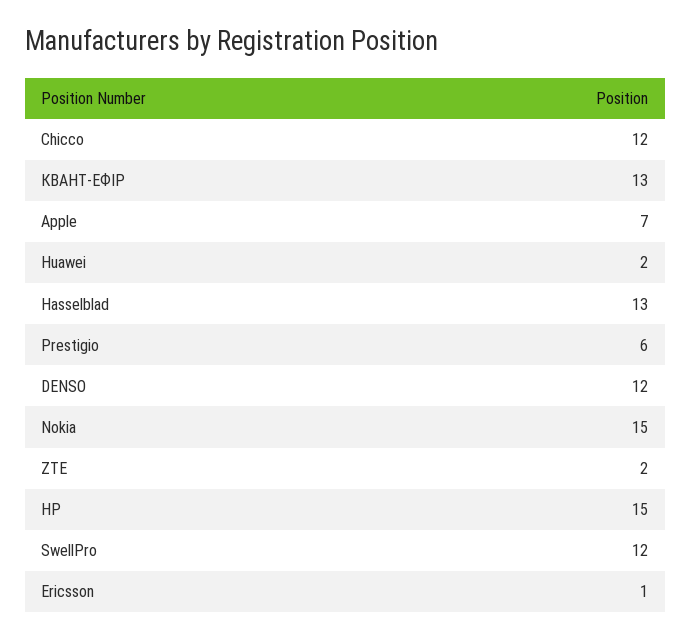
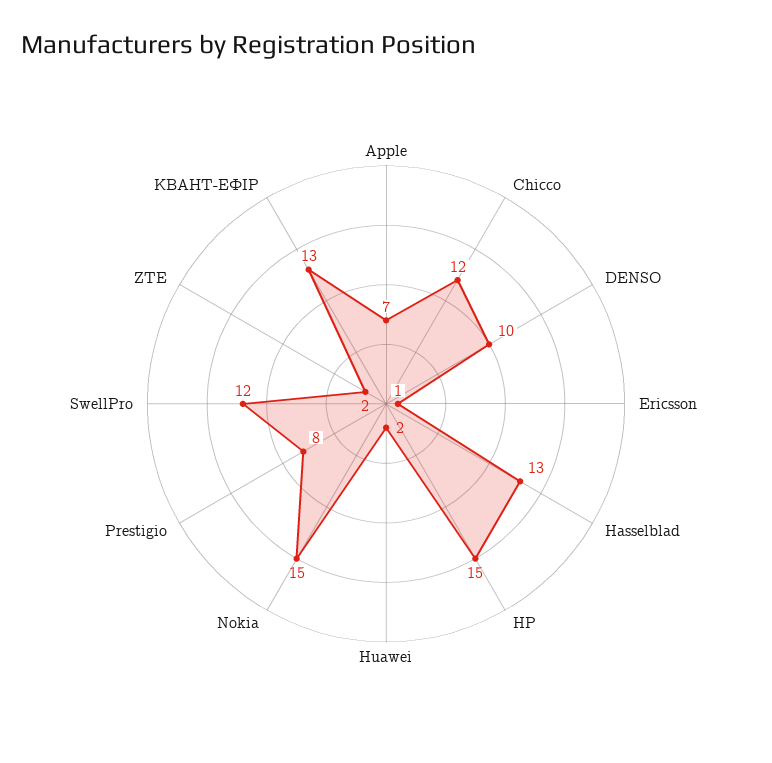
  {
    "Chicco": 12,
    "КВАНТ-ЕФІР": 13,
    "Apple": 7,
    "Huawei": 2,
    "Hasselblad": 13,
-   "Prestigio": 6,
+   "Prestigio": 8,
-   "DENSO": 12,
+   "DENSO": 10,
    "Nokia": 15,
    "ZTE": 2,
    "HP": 15,
    "SwellPro": 12,
    "Ericsson": 1
  }

